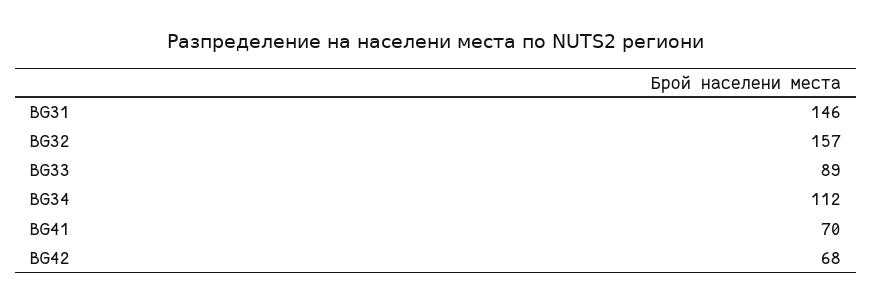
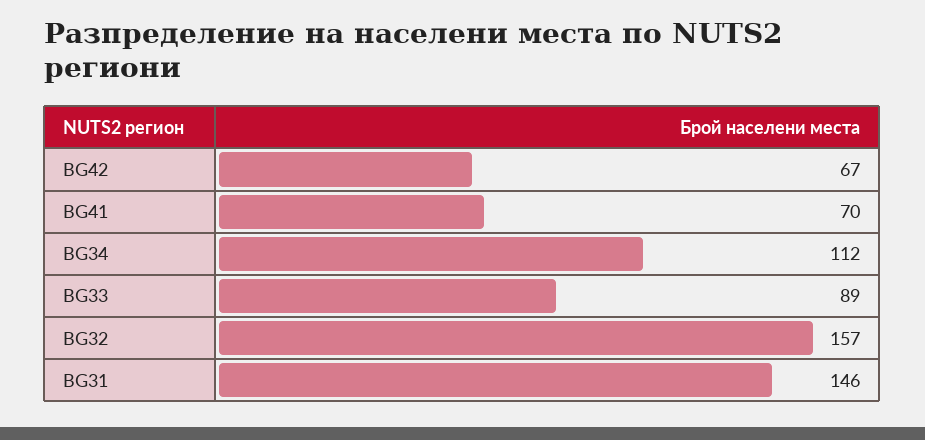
  {
    "BG31": 146,
    "BG32": 157,
    "BG33": 89,
    "BG34": 112,
    "BG41": 70,
-   "BG42": 68
+   "BG42": 67
  }

